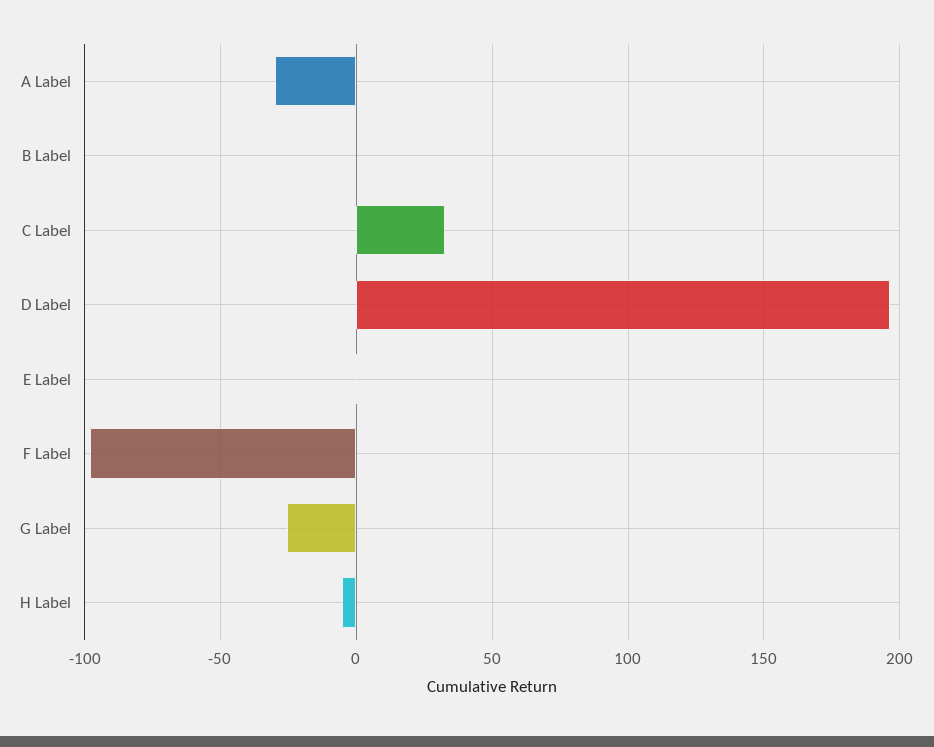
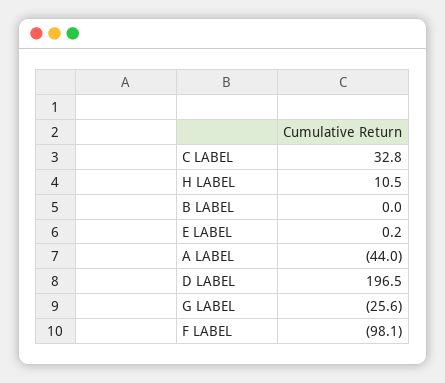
  {
-   "A Label": -30,
+   "A Label": -44,
    "B Label": 0,
    "C Label": 32.8,
    "D Label": 196.5,
    "E Label": 0.2,
    "F Label": -98.1,
    "G Label": -25.6,
-   "H Label": -5
+   "H Label": 10.5
  }

